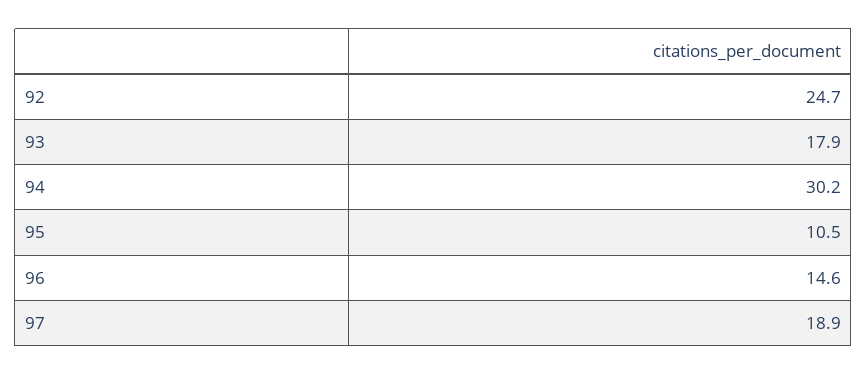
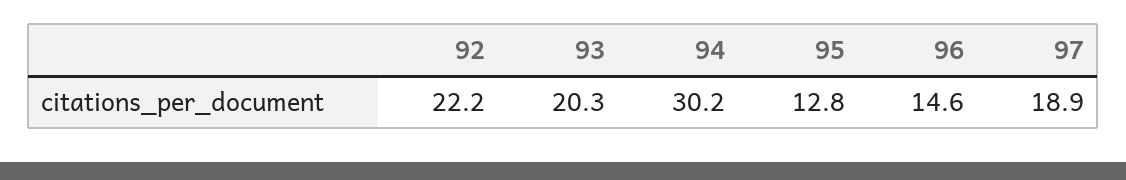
  {
-   "92": 24.7,
+   "92": 22.2,
-   "93": 17.9,
+   "93": 20.3,
    "94": 30.2,
-   "95": 10.5,
+   "95": 12.8,
    "96": 14.6,
    "97": 18.9
  }

